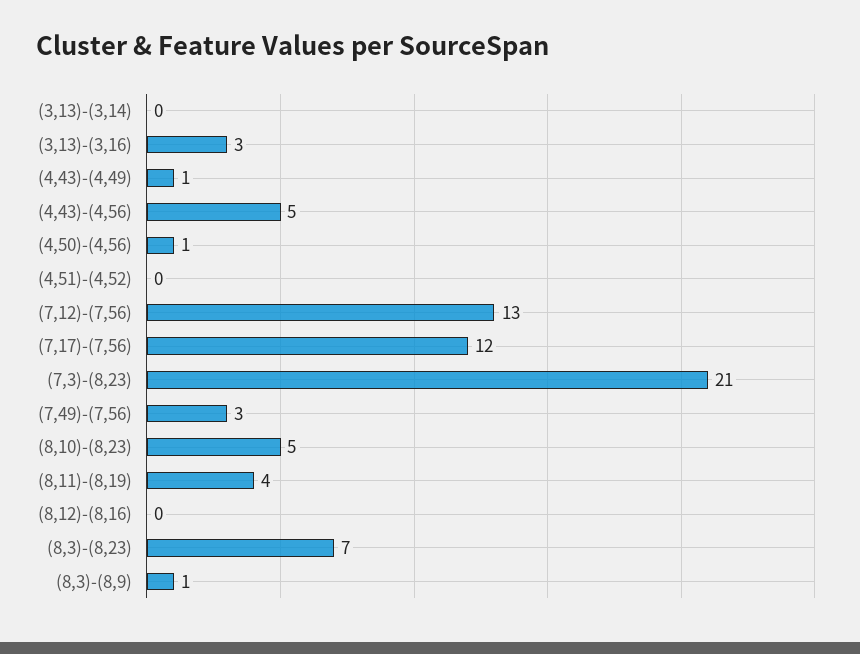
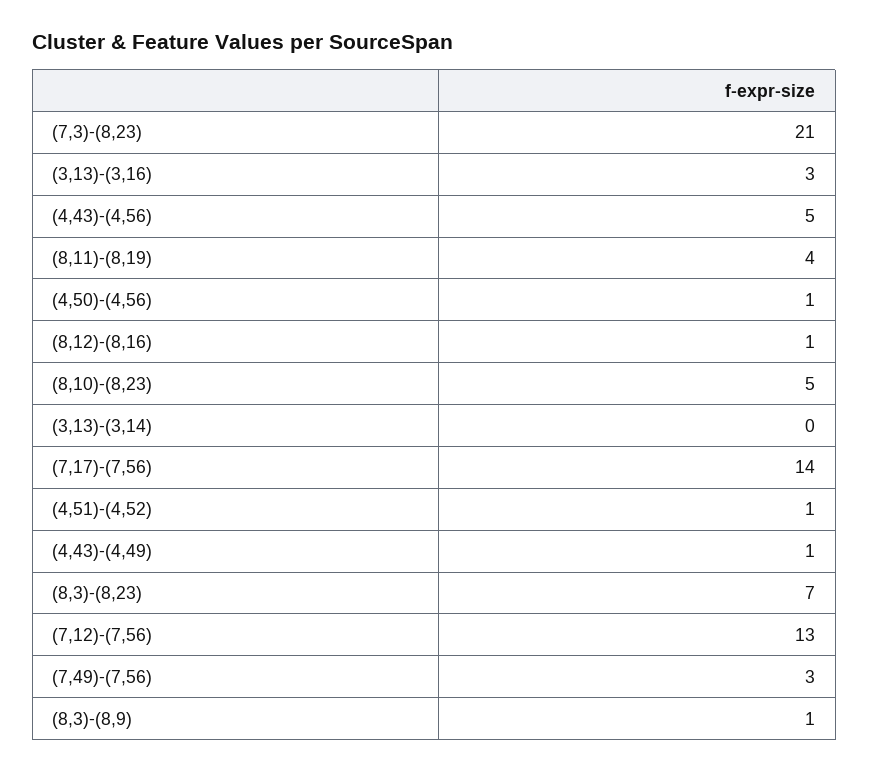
  {
    "(3,13)-(3,14)": 0,
    "(3,13)-(3,16)": 3,
    "(4,43)-(4,49)": 1,
    "(4,43)-(4,56)": 5,
    "(4,50)-(4,56)": 1,
-   "(4,51)-(4,52)": 0,
+   "(4,51)-(4,52)": 1,
    "(7,12)-(7,56)": 13,
-   "(7,17)-(7,56)": 12,
+   "(7,17)-(7,56)": 14,
    "(7,3)-(8,23)": 21,
    "(7,49)-(7,56)": 3,
    "(8,10)-(8,23)": 5,
    "(8,11)-(8,19)": 4,
-   "(8,12)-(8,16)": 0,
+   "(8,12)-(8,16)": 1,
    "(8,3)-(8,23)": 7,
    "(8,3)-(8,9)": 1
  }

